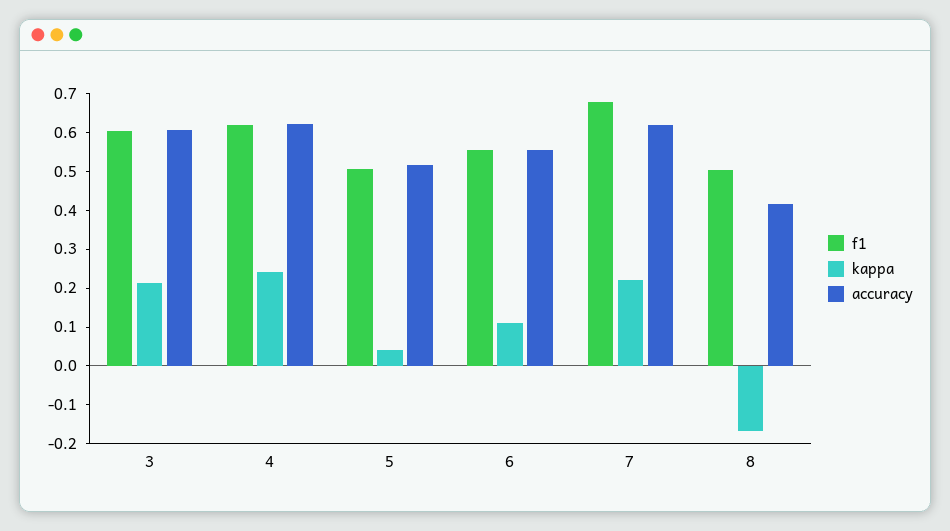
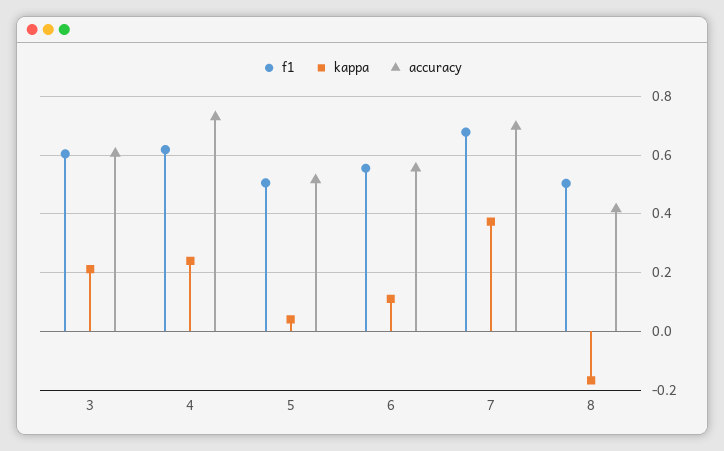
  {
    "f1": {
      "3": 0.6,
      "4": 0.625,
      "5": 0.5,
      "6": 0.55,
      "7": 0.675,
      "8": 0.5
    },
    "kappa": {
      "3": 0.2,
      "4": 0.25,
      "5": 0.05,
      "6": 0.1,
-     "7": 0.225,
+     "7": 0.375,
      "8": -0.175
    },
    "accuracy": {
      "3": 0.6,
-     "4": 0.625,
+     "4": 0.725,
      "5": 0.525,
      "6": 0.55,
-     "7": 0.625,
+     "7": 0.7,
      "8": 0.425
    }
  }

